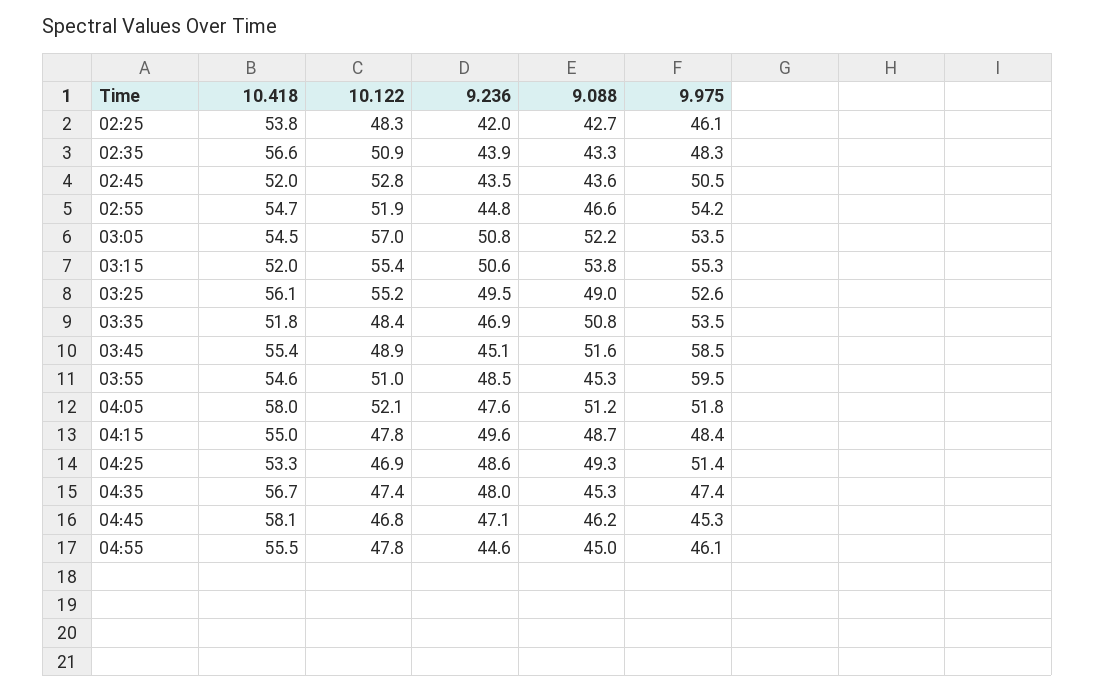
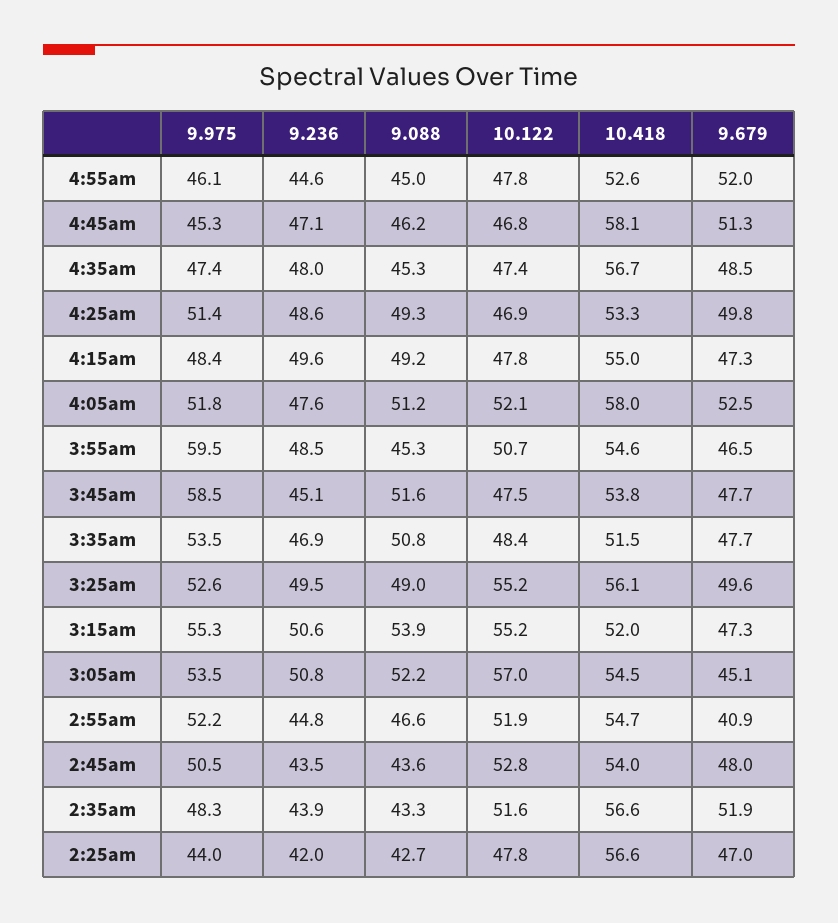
  {
    "10.418": {
-     "02:25": 53.8,
+     "02:25": 56.6,
      "02:35": 56.6,
-     "02:45": 52,
+     "02:45": 54,
      "02:55": 54.7,
      "03:05": 54.5,
      "03:15": 52,
      "03:25": 56.1,
-     "03:35": 51.8,
+     "03:35": 51.5,
-     "03:45": 55.4,
+     "03:45": 53.8,
      "03:55": 54.6,
      "04:05": 58,
      "04:15": 55,
      "04:25": 53.3,
      "04:35": 56.7,
      "04:45": 58.1,
-     "04:55": 55.5
+     "04:55": 52.6
    },
    "10.122": {
-     "02:25": 48.3,
+     "02:25": 47.8,
-     "02:35": 50.9,
+     "02:35": 51.6,
      "02:45": 52.8,
      "02:55": 51.9,
      "03:05": 57,
-     "03:15": 55.4,
+     "03:15": 55.2,
      "03:25": 55.2,
      "03:35": 48.4,
-     "03:45": 48.9,
+     "03:45": 47.5,
-     "03:55": 51,
+     "03:55": 50.7,
      "04:05": 52.1,
      "04:15": 47.8,
      "04:25": 46.9,
      "04:35": 47.4,
      "04:45": 46.8,
      "04:55": 47.8
    },
    "9.236": {
      "02:25": 42,
      "02:35": 43.9,
      "02:45": 43.5,
      "02:55": 44.8,
      "03:05": 50.8,
      "03:15": 50.6,
      "03:25": 49.5,
      "03:35": 46.9,
      "03:45": 45.1,
      "03:55": 48.5,
      "04:05": 47.6,
      "04:15": 49.6,
      "04:25": 48.6,
      "04:35": 48,
      "04:45": 47.1,
      "04:55": 44.6
    },
    "9.088": {
      "02:25": 42.7,
      "02:35": 43.3,
      "02:45": 43.6,
      "02:55": 46.6,
      "03:05": 52.2,
-     "03:15": 53.8,
+     "03:15": 53.9,
      "03:25": 49,
      "03:35": 50.8,
      "03:45": 51.6,
      "03:55": 45.3,
      "04:05": 51.2,
-     "04:15": 48.7,
+     "04:15": 49.2,
      "04:25": 49.3,
      "04:35": 45.3,
      "04:45": 46.2,
      "04:55": 45
    },
    "9.975": {
-     "02:25": 46.1,
+     "02:25": 44,
      "02:35": 48.3,
      "02:45": 50.5,
-     "02:55": 54.2,
+     "02:55": 52.2,
      "03:05": 53.5,
      "03:15": 55.3,
      "03:25": 52.6,
      "03:35": 53.5,
      "03:45": 58.5,
      "03:55": 59.5,
      "04:05": 51.8,
      "04:15": 48.4,
      "04:25": 51.4,
      "04:35": 47.4,
      "04:45": 45.3,
      "04:55": 46.1
-   }
+   },
+   "9.679": {
+     "04:55": 52,
+     "04:45": 51.3,
+     "04:35": 48.5,
+     "04:25": 49.8,
+     "04:15": 47.3,
+     "04:05": 52.5,
+     "03:55": 46.5,
+     "03:45": 47.7,
+     "03:35": 47.7,
+     "03:25": 49.6,
+     "03:15": 47.3,
+     "03:05": 45.1,
+     "02:55": 40.9,
+     "02:45": 48,
+     "02:35": 51.9,
+     "02:25": 47
+   }
  }

